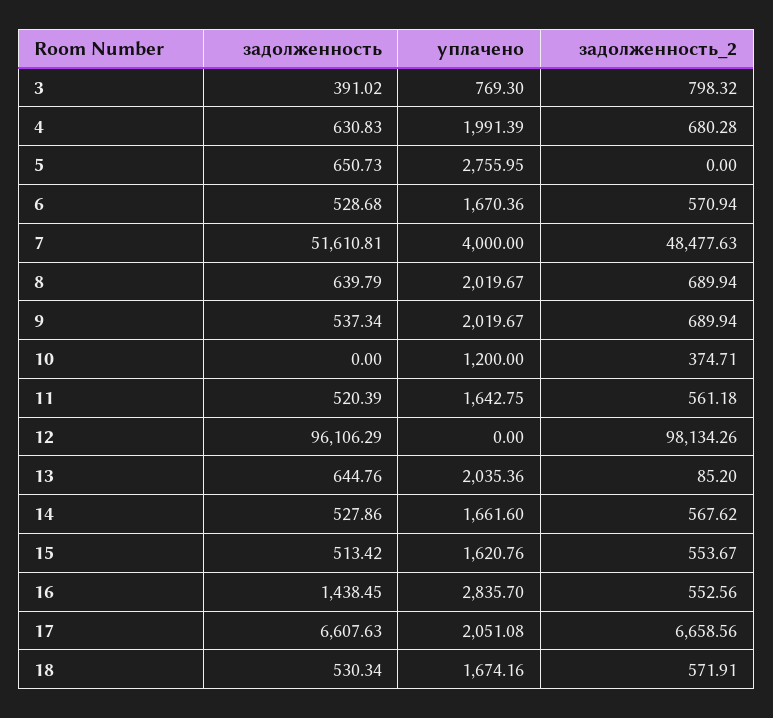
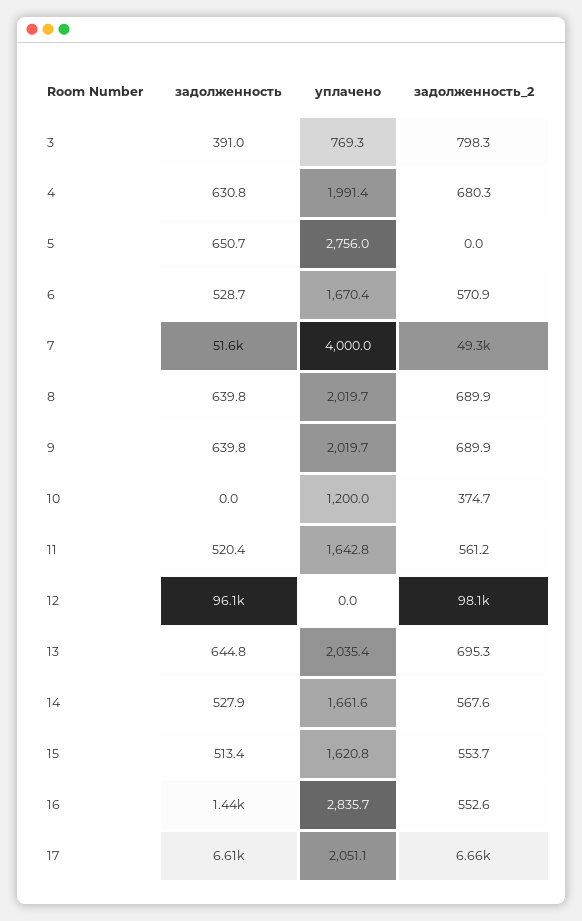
  {
    "задолженность": {
      "3": 391.02,
      "4": 630.83,
      "5": 650.73,
      "6": 528.68,
      "7": 51610.81,
      "8": 639.79,
-     "9": 537.34,
+     "9": 639.8,
      "10": 0,
      "11": 520.39,
      "12": 96106.29,
      "13": 644.76,
      "14": 527.86,
      "15": 513.42,
      "16": 1438.45,
-     "17": 6607.63,
+     "17": 6607.63
-     "18": 530.34
    },
    "уплачено": {
      "3": 769.3,
      "4": 1991.39,
      "5": 2755.95,
      "6": 1670.36,
      "7": 4000,
      "8": 2019.67,
      "9": 2019.67,
      "10": 1200,
      "11": 1642.75,
      "12": 0,
      "13": 2035.36,
      "14": 1661.6,
      "15": 1620.76,
      "16": 2835.7,
-     "17": 2051.08,
+     "17": 2051.08
-     "18": 1674.16
    },
    "задолженность_2": {
      "3": 798.32,
      "4": 680.28,
      "5": 0,
      "6": 570.94,
-     "7": 48477.63,
+     "7": 49300,
      "8": 689.94,
      "9": 689.94,
      "10": 374.71,
      "11": 561.18,
      "12": 98134.26,
-     "13": 85.2,
+     "13": 695.3,
      "14": 567.62,
      "15": 553.67,
      "16": 552.56,
-     "17": 6658.56,
+     "17": 6658.56
-     "18": 571.91
    }
  }

